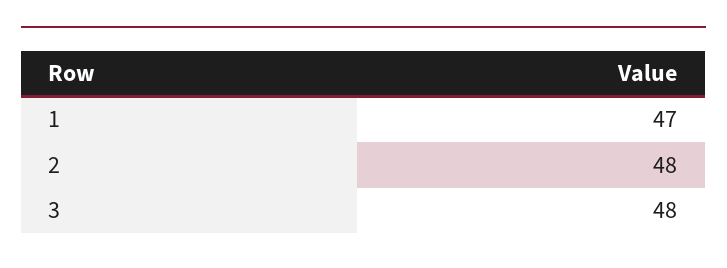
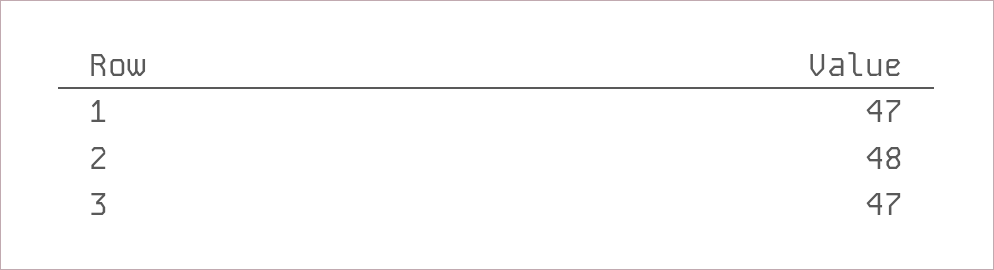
  {
    "1": 47,
    "2": 48,
-   "3": 48
+   "3": 47
  }

